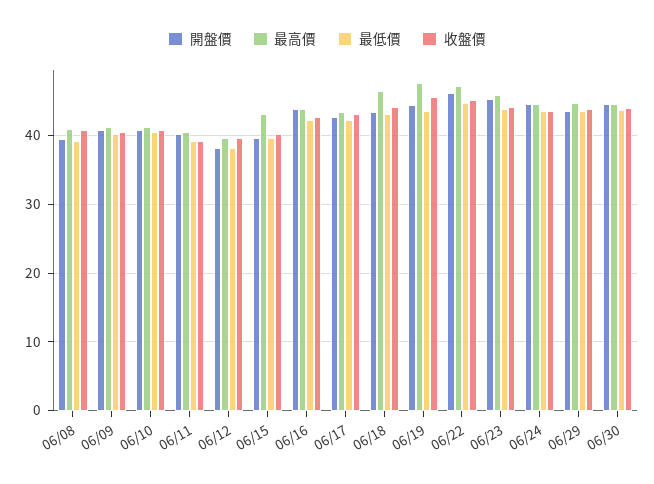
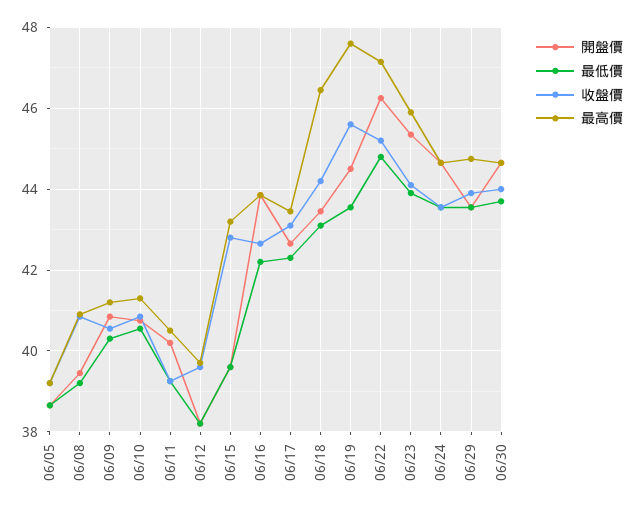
  {
    "開盤價": {
      "06/08": 39.4,
      "06/09": 40.8,
      "06/10": 40.8,
      "06/11": 40.2,
      "06/12": 38.2,
      "06/15": 39.6,
      "06/16": 43.8,
      "06/17": 42.6,
      "06/18": 43.4,
      "06/19": 44.6,
      "06/22": 46.2,
      "06/23": 45.4,
      "06/24": 44.6,
      "06/29": 43.6,
-     "06/30": 44.6
+     "06/30": 44.6,
+     "06/05": 38.6
    },
    "最高價": {
      "06/08": 41,
      "06/09": 41.2,
      "06/10": 41.4,
      "06/11": 40.6,
      "06/12": 39.8,
      "06/15": 43.2,
      "06/16": 43.8,
      "06/17": 43.4,
      "06/18": 46.4,
      "06/19": 47.6,
      "06/22": 47.2,
      "06/23": 46,
      "06/24": 44.6,
      "06/29": 44.8,
-     "06/30": 44.6
+     "06/30": 44.6,
+     "06/05": 39.2
    },
    "最低價": {
      "06/08": 39.2,
      "06/09": 40.4,
      "06/10": 40.6,
      "06/11": 39.2,
      "06/12": 38.2,
      "06/15": 39.6,
      "06/16": 42.2,
      "06/17": 42.4,
      "06/18": 43.2,
      "06/19": 43.6,
      "06/22": 44.8,
      "06/23": 44,
      "06/24": 43.6,
      "06/29": 43.6,
-     "06/30": 43.8
+     "06/30": 43.8,
+     "06/05": 38.6
    },
    "收盤價": {
      "06/08": 40.8,
      "06/09": 40.6,
      "06/10": 40.8,
      "06/11": 39.2,
      "06/12": 39.6,
-     "06/15": 40,
+     "06/15": 42.8,
      "06/16": 42.6,
      "06/17": 43.2,
      "06/18": 44.2,
      "06/19": 45.6,
      "06/22": 45.2,
      "06/23": 44.2,
      "06/24": 43.6,
      "06/29": 44,
-     "06/30": 44
+     "06/30": 44,
+     "06/05": 39.2
    }
  }

